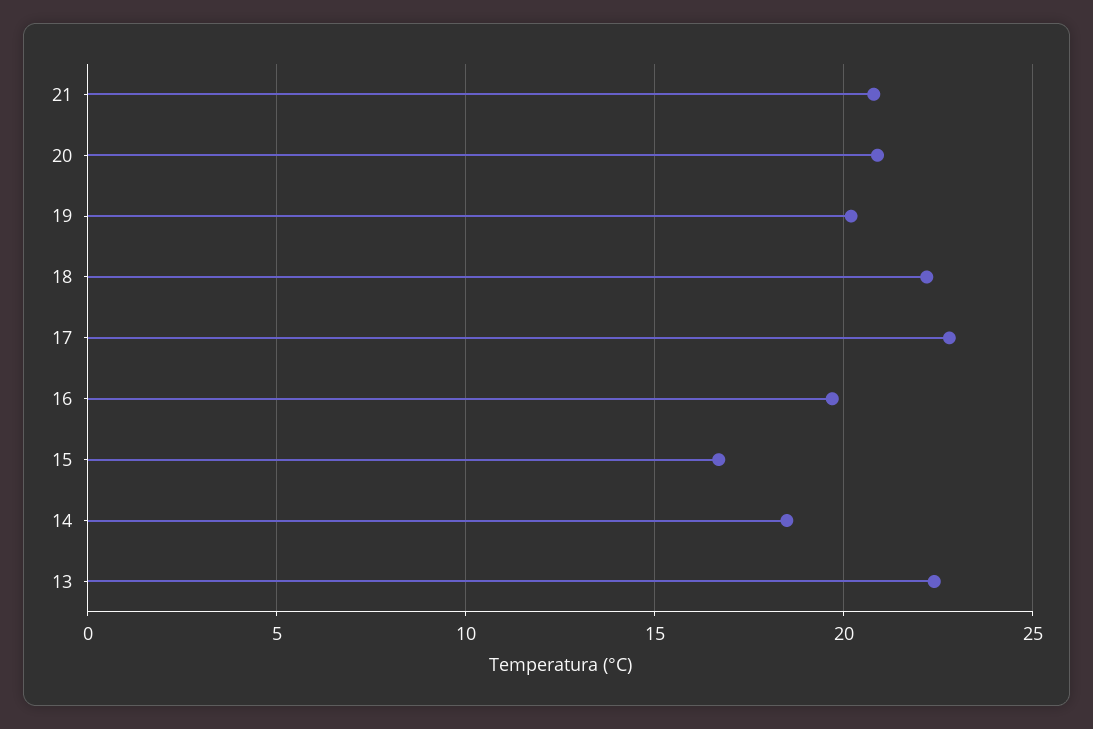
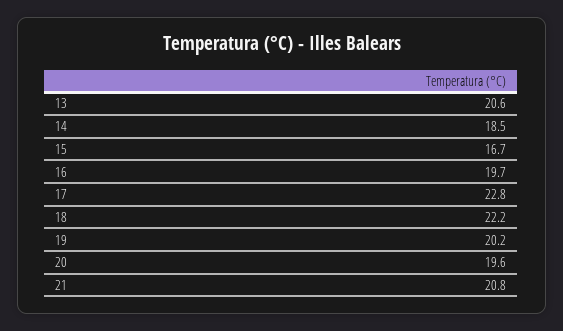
  {
    "21": 20.8,
-   "20": 21,
+   "20": 19.6,
    "19": 20.2,
    "18": 22.2,
    "17": 22.8,
    "16": 19.7,
    "15": 16.7,
    "14": 18.5,
-   "13": 22.5
+   "13": 20.6
  }

